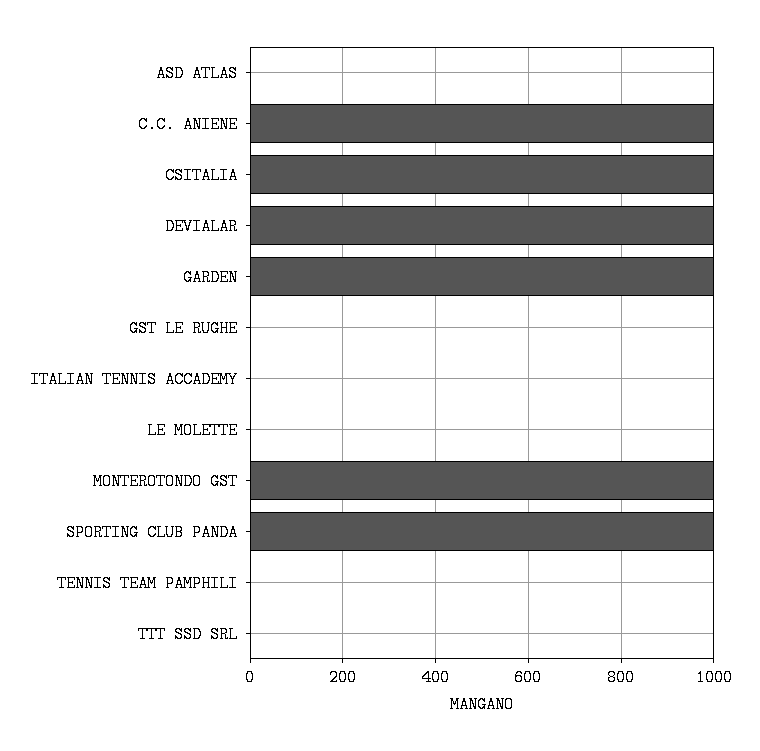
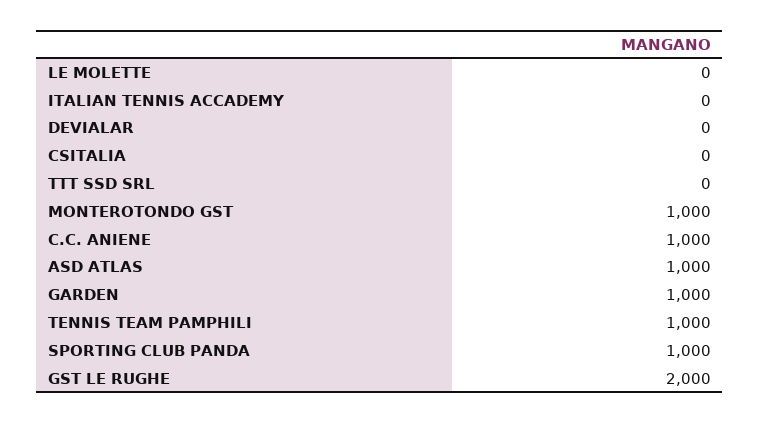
  {
-   "ASD ATLAS": 0,
+   "ASD ATLAS": 1000,
    "C.C. ANIENE": 1000,
-   "CSITALIA": 1000,
+   "CSITALIA": 0,
-   "DEVIALAR": 1000,
+   "DEVIALAR": 0,
    "GARDEN": 1000,
-   "GST LE RUGHE": 0,
+   "GST LE RUGHE": 2000,
    "ITALIAN TENNIS ACCADEMY": 0,
    "LE MOLETTE": 0,
    "MONTEROTONDO GST": 1000,
    "SPORTING CLUB PANDA": 1000,
-   "TENNIS TEAM PAMPHILI": 0,
+   "TENNIS TEAM PAMPHILI": 1000,
    "TTT SSD SRL": 0
  }

